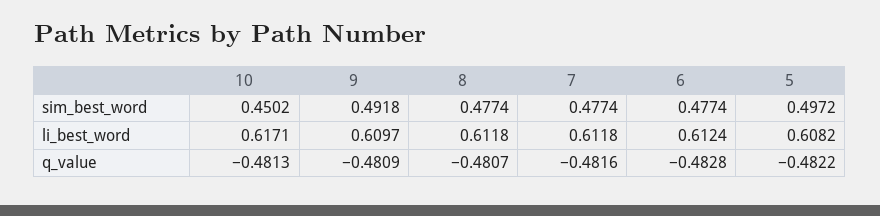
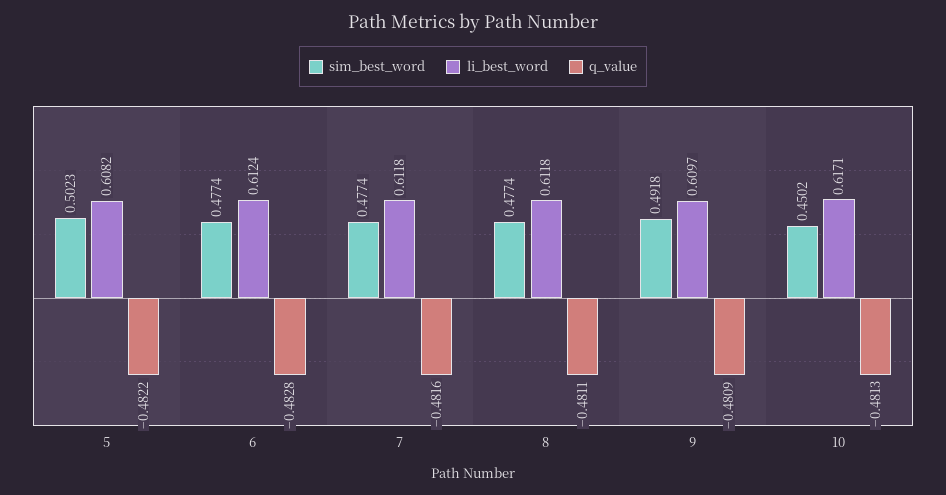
  {
    "sim_best_word": {
      "10": 0.4502,
      "9": 0.4918,
      "8": 0.4774,
      "7": 0.4774,
      "6": 0.4774,
-     "5": 0.4972
+     "5": 0.5023
    },
    "li_best_word": {
      "10": 0.6171,
      "9": 0.6097,
      "8": 0.6118,
      "7": 0.6118,
      "6": 0.6124,
      "5": 0.6082
    },
    "q_value": {
      "10": -0.4813,
      "9": -0.4809,
-     "8": -0.4807,
+     "8": -0.4811,
      "7": -0.4816,
      "6": -0.4828,
      "5": -0.4822
    }
  }

